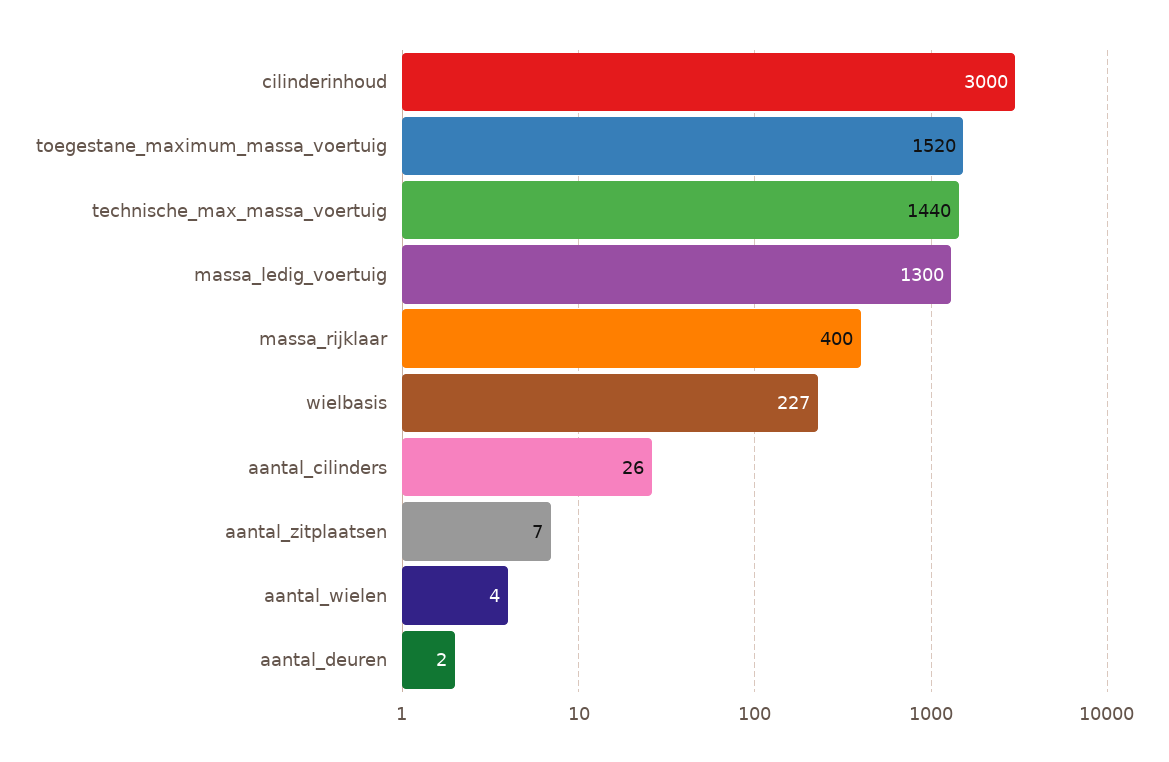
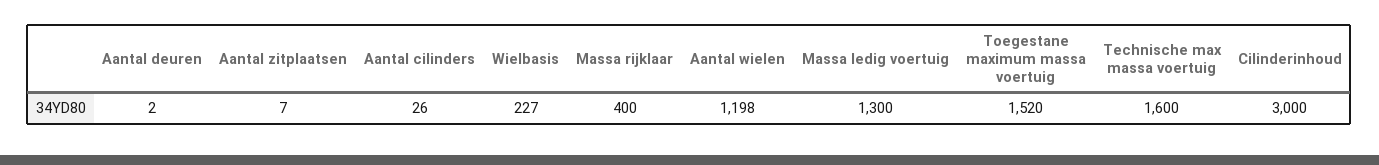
  {
    "cilinderinhoud": 3000,
    "toegestane_maximum_massa_voertuig": 1520,
-   "technische_max_massa_voertuig": 1440,
+   "technische_max_massa_voertuig": 1600,
    "massa_ledig_voertuig": 1300,
    "massa_rijklaar": 400,
    "wielbasis": 227,
    "aantal_cilinders": 26,
    "aantal_zitplaatsen": 7,
-   "aantal_wielen": 4,
+   "aantal_wielen": 1198,
    "aantal_deuren": 2
  }

